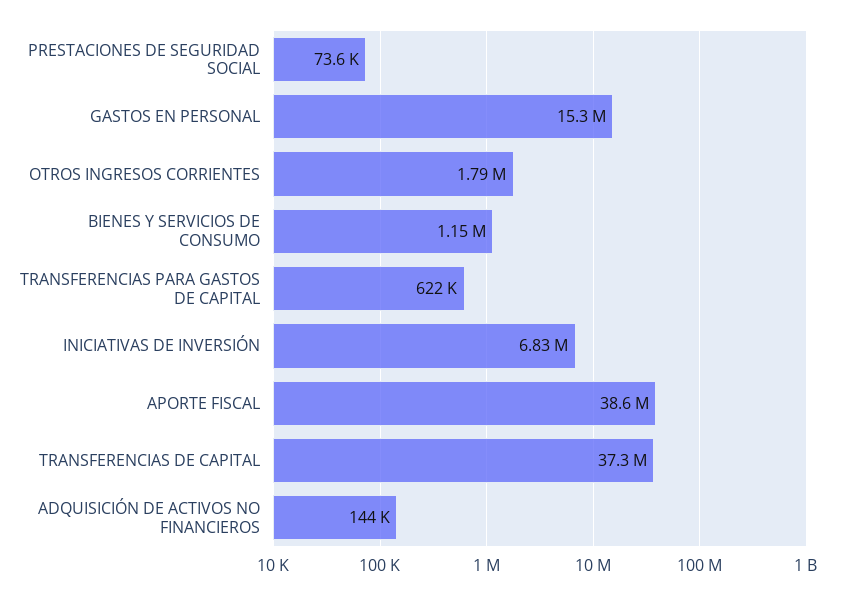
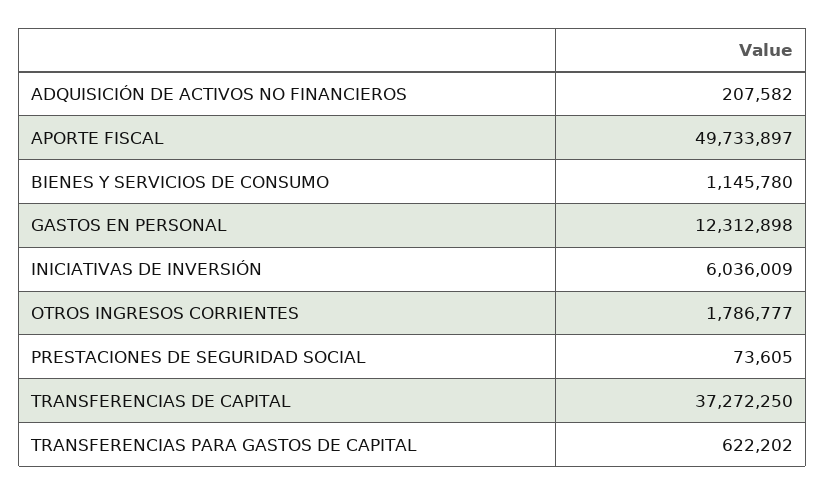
  {
    "PRESTACIONES DE SEGURIDAD SOCIAL": 73605,
-   "GASTOS EN PERSONAL": 15300000,
+   "GASTOS EN PERSONAL": 12312898,
    "OTROS INGRESOS CORRIENTES": 1786777,
    "BIENES Y SERVICIOS DE CONSUMO": 1145780,
    "TRANSFERENCIAS PARA GASTOS DE CAPITAL": 622202,
-   "INICIATIVAS DE INVERSIÓN": 6830000,
+   "INICIATIVAS DE INVERSIÓN": 6036009,
-   "APORTE FISCAL": 38600000,
+   "APORTE FISCAL": 49733897,
    "TRANSFERENCIAS DE CAPITAL": 37272250,
-   "ADQUISICIÓN DE ACTIVOS NO FINANCIEROS": 144000
+   "ADQUISICIÓN DE ACTIVOS NO FINANCIEROS": 207582
  }

